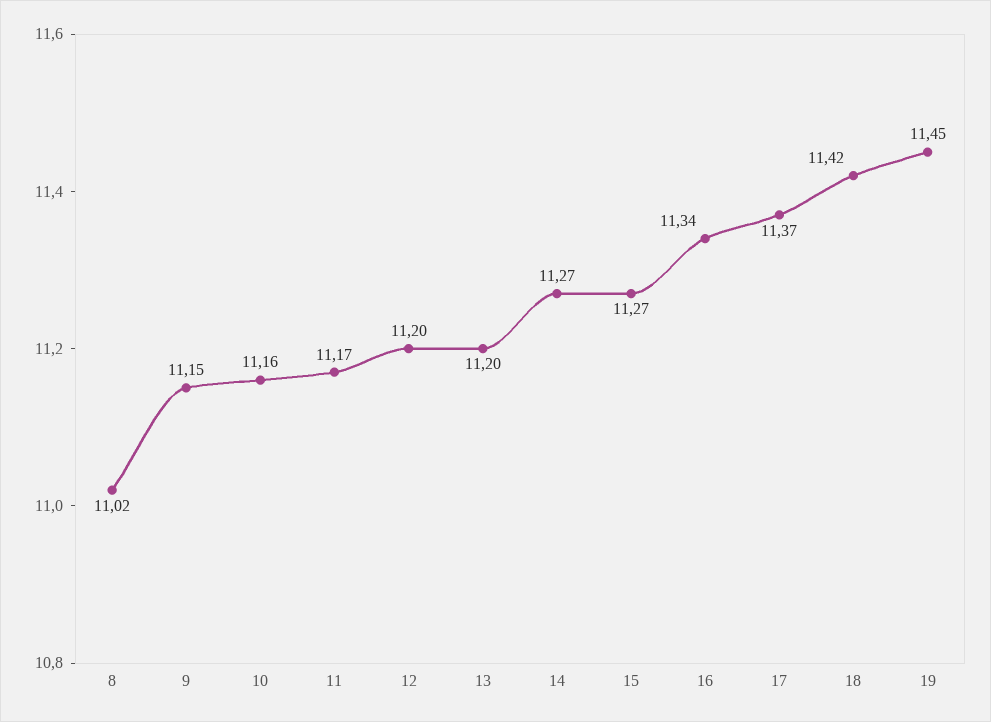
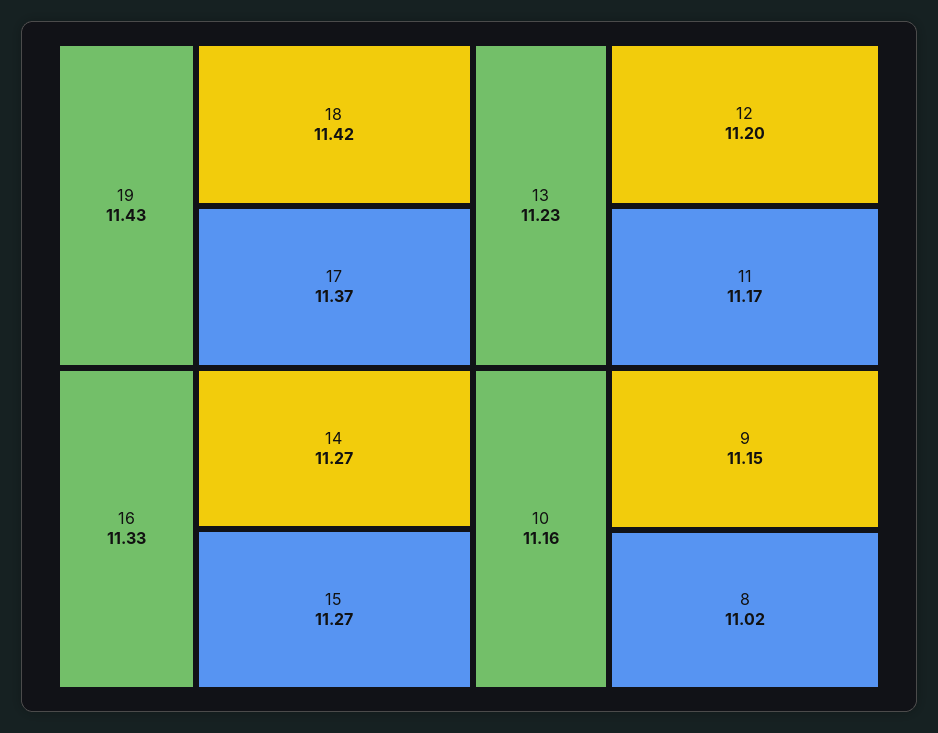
  {
    "8": 11.02,
    "9": 11.15,
    "10": 11.16,
    "11": 11.17,
    "12": 11.2,
-   "13": 11.2,
+   "13": 11.23,
    "14": 11.27,
    "15": 11.27,
-   "16": 11.34,
+   "16": 11.33,
    "17": 11.37,
    "18": 11.42,
-   "19": 11.45
+   "19": 11.43
  }

